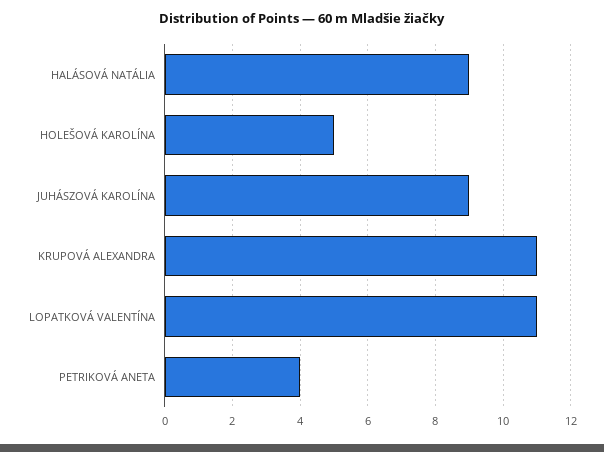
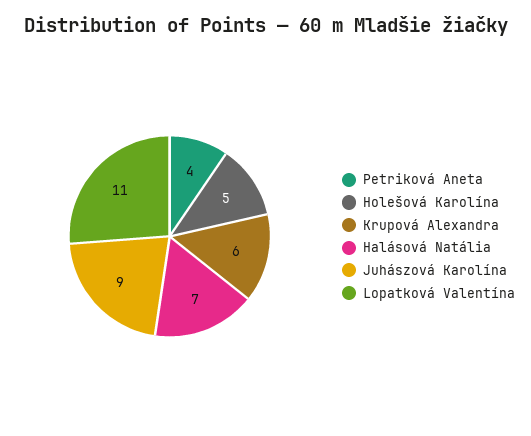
  {
-   "HALÁSOVÁ NATÁLIA": 9,
+   "HALÁSOVÁ NATÁLIA": 7,
    "HOLEŠOVÁ KAROLÍNA": 5,
    "JUHÁSZOVÁ KAROLÍNA": 9,
-   "KRUPOVÁ ALEXANDRA": 11,
+   "KRUPOVÁ ALEXANDRA": 6,
    "LOPATKOVÁ VALENTÍNA": 11,
    "PETRIKOVÁ ANETA": 4
  }

